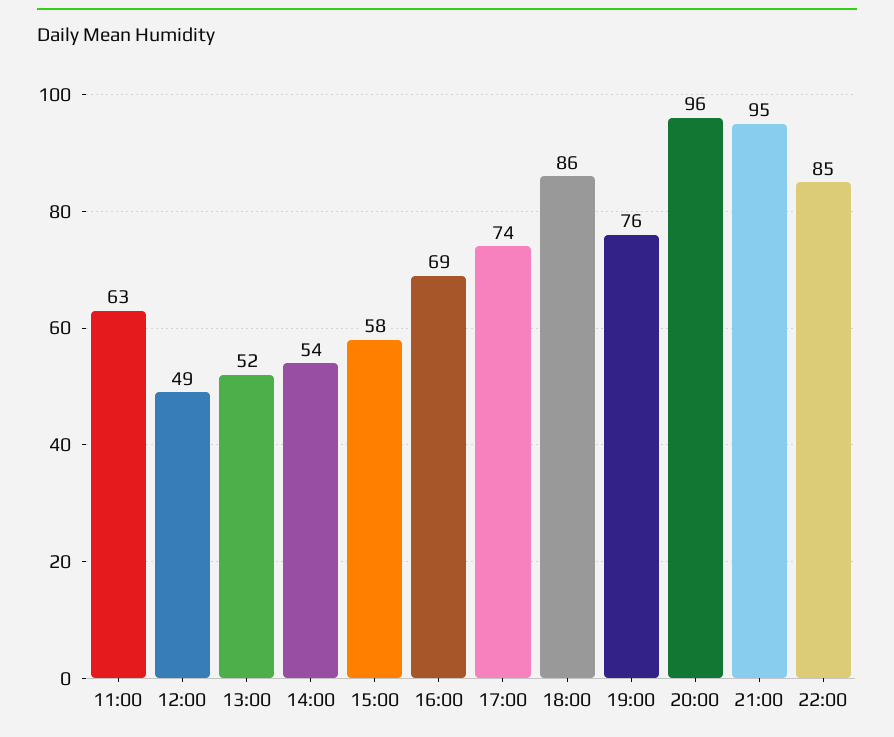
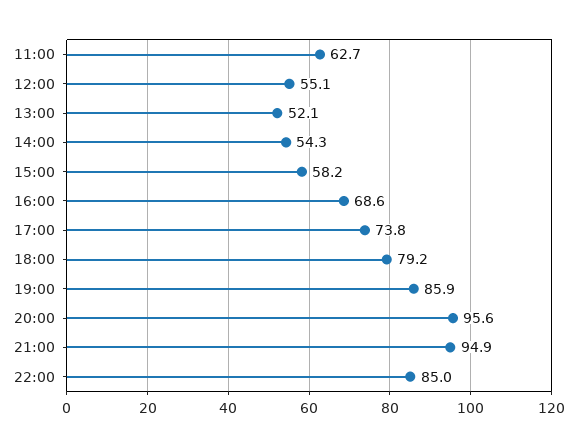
  {
    "11:00": 62.7,
-   "12:00": 49,
+   "12:00": 55.1,
    "13:00": 52.1,
    "14:00": 54.3,
    "15:00": 58.2,
    "16:00": 68.6,
    "17:00": 73.8,
-   "18:00": 86,
+   "18:00": 79.2,
-   "19:00": 76,
+   "19:00": 85.9,
    "20:00": 95.6,
    "21:00": 94.9,
    "22:00": 85
  }

